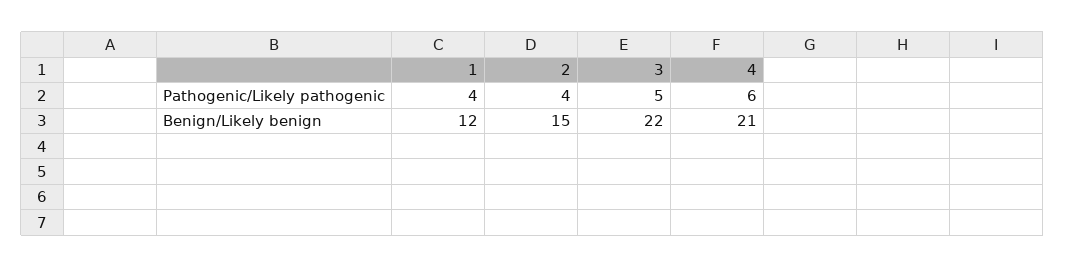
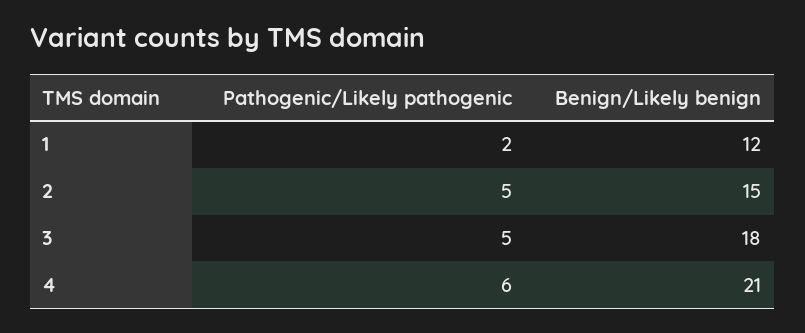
  {
    "1": {
-     "Pathogenic/Likely pathogenic": 4,
+     "Pathogenic/Likely pathogenic": 2,
      "Benign/Likely benign": 12
    },
    "2": {
-     "Pathogenic/Likely pathogenic": 4,
+     "Pathogenic/Likely pathogenic": 5,
      "Benign/Likely benign": 15
    },
    "3": {
      "Pathogenic/Likely pathogenic": 5,
-     "Benign/Likely benign": 22
+     "Benign/Likely benign": 18
    },
    "4": {
      "Pathogenic/Likely pathogenic": 6,
      "Benign/Likely benign": 21
    }
  }

